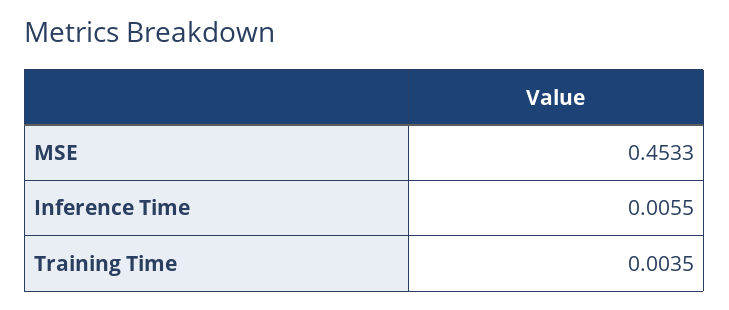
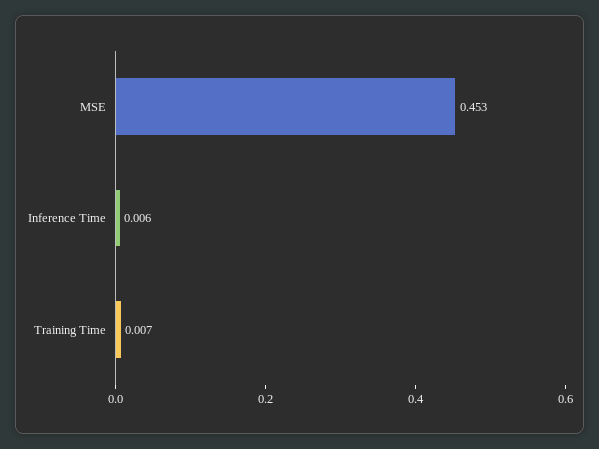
  {
    "MSE": 0.4533,
    "Inference Time": 0.0055,
-   "Training Time": 0.0035
+   "Training Time": 0.007
  }

